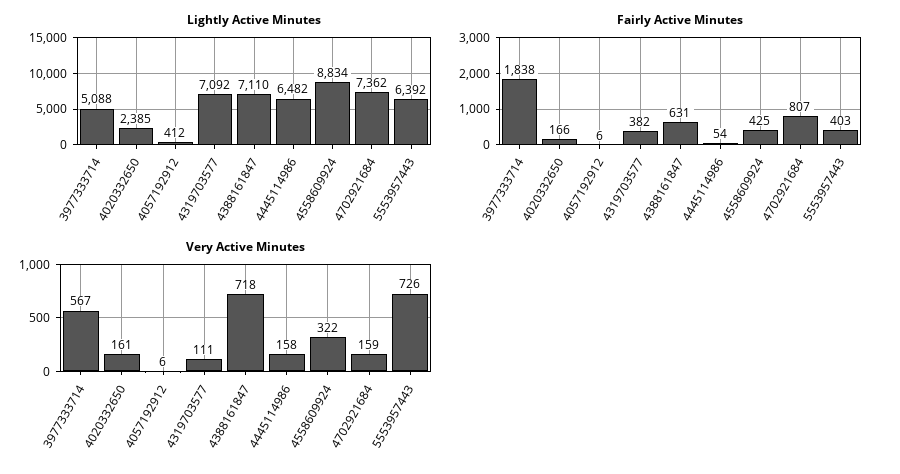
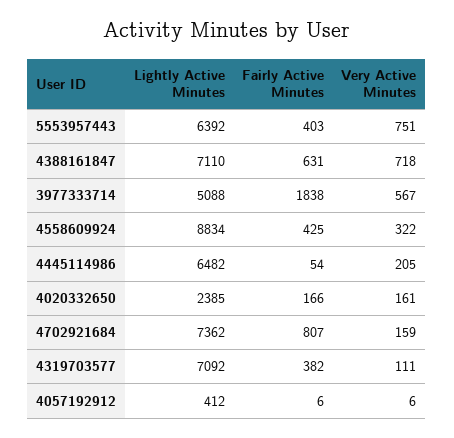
  {
    "Lightly Active Minutes": {
      "3977333714": 5088,
      "4020332650": 2385,
      "4057192912": 412,
      "4319703577": 7092,
      "4388161847": 7110,
      "4445114986": 6482,
      "4558609924": 8834,
      "4702921684": 7362,
      "5553957443": 6392
    },
    "Fairly Active Minutes": {
      "3977333714": 1838,
      "4020332650": 166,
      "4057192912": 6,
      "4319703577": 382,
      "4388161847": 631,
      "4445114986": 54,
      "4558609924": 425,
      "4702921684": 807,
      "5553957443": 403
    },
    "Very Active Minutes": {
      "3977333714": 567,
      "4020332650": 161,
      "4057192912": 6,
      "4319703577": 111,
      "4388161847": 718,
-     "4445114986": 158,
+     "4445114986": 205,
      "4558609924": 322,
      "4702921684": 159,
-     "5553957443": 726
+     "5553957443": 751
    }
  }

